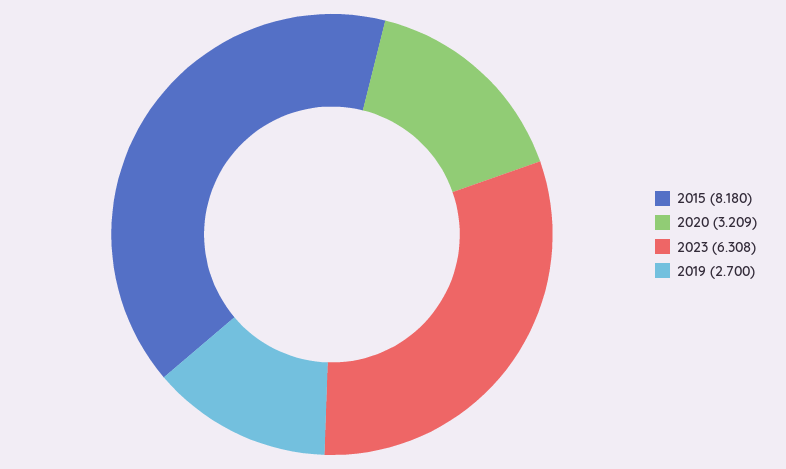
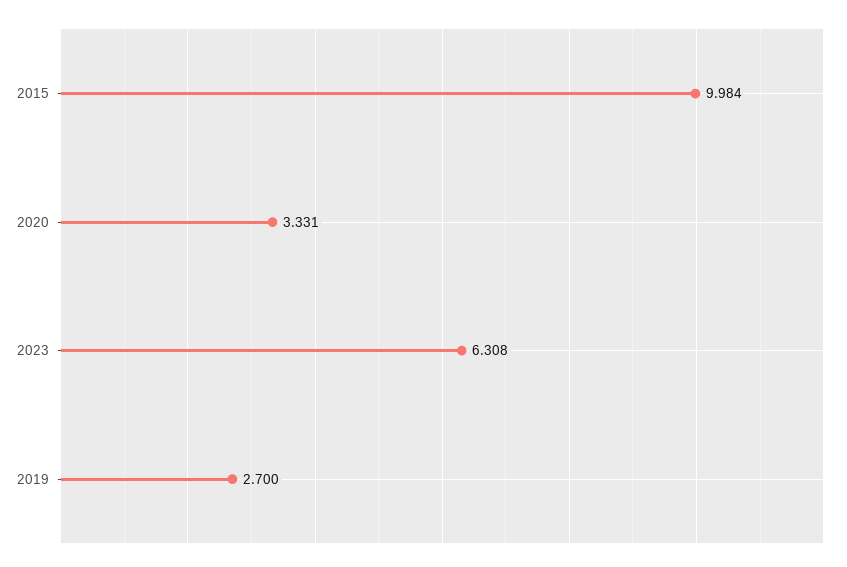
  {
-   "2015": 8.18,
+   "2015": 9.984,
-   "2020": 3.209,
+   "2020": 3.331,
    "2023": 6.308,
    "2019": 2.7
  }

